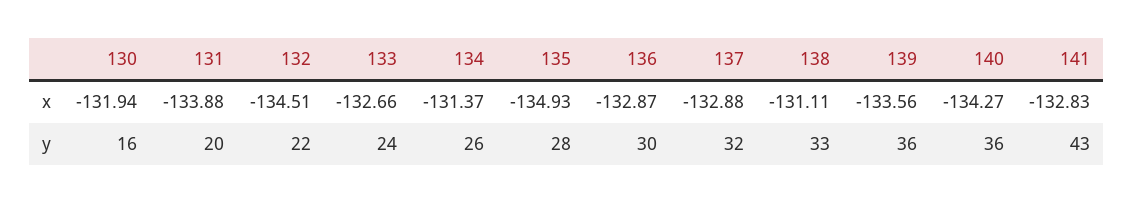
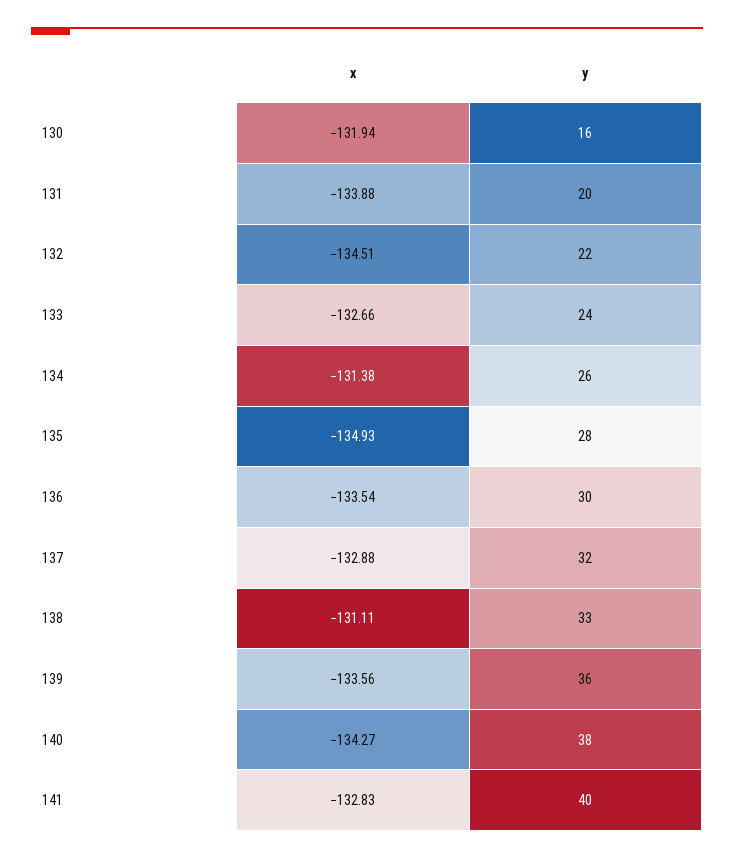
  {
    "130": {
      "x": -131.94,
      "y": 16
    },
    "131": {
      "x": -133.88,
      "y": 20
    },
    "132": {
      "x": -134.51,
      "y": 22
    },
    "133": {
      "x": -132.66,
      "y": 24
    },
    "134": {
-     "x": -131.37,
+     "x": -131.38,
      "y": 26
    },
    "135": {
      "x": -134.93,
      "y": 28
    },
    "136": {
-     "x": -132.87,
+     "x": -133.54,
      "y": 30
    },
    "137": {
      "x": -132.88,
      "y": 32
    },
    "138": {
      "x": -131.11,
      "y": 33
    },
    "139": {
      "x": -133.56,
      "y": 36
    },
    "140": {
      "x": -134.27,
-     "y": 36
+     "y": 38
    },
    "141": {
      "x": -132.83,
-     "y": 43
+     "y": 40
    }
  }

